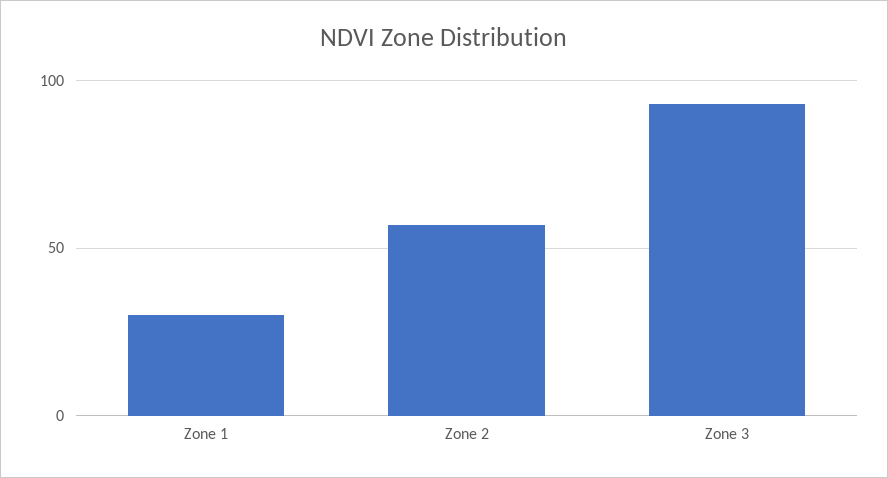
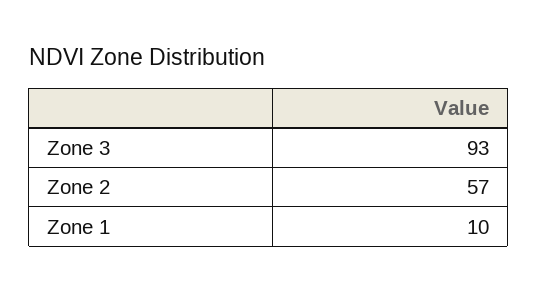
  {
-   "Zone 1": 30,
+   "Zone 1": 10,
    "Zone 2": 57,
    "Zone 3": 93
  }

